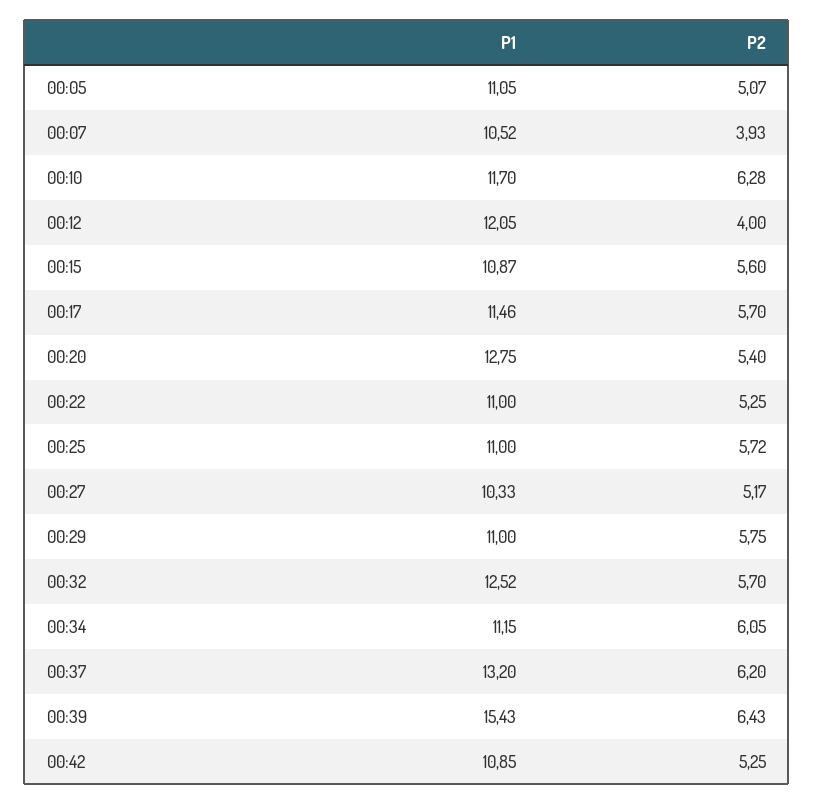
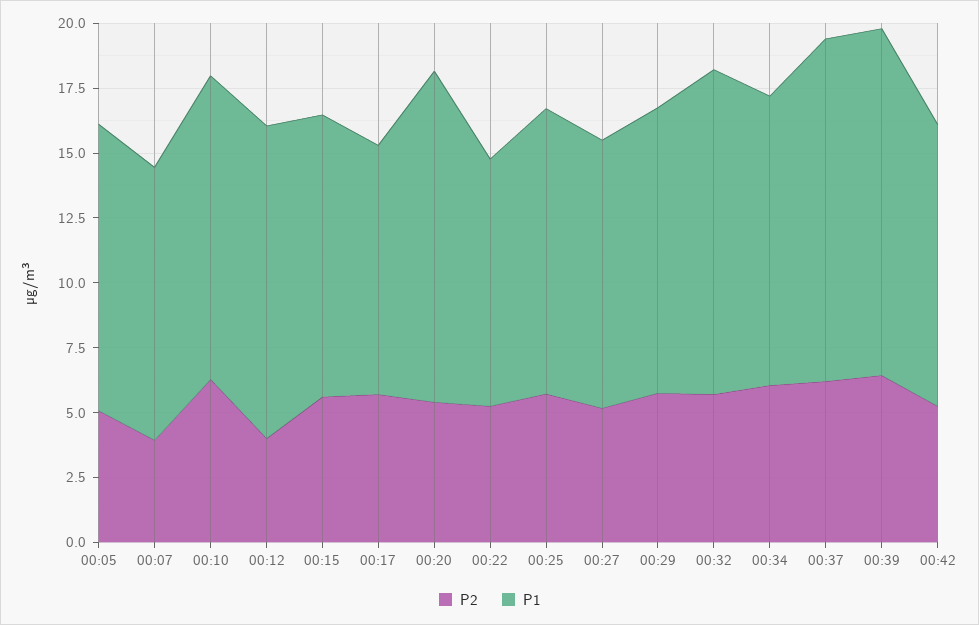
  {
    "P1": {
      "00:05": 11.05,
      "00:07": 10.52,
      "00:10": 11.7,
      "00:12": 12.05,
      "00:15": 10.87,
-     "00:17": 11.46,
+     "00:17": 9.5,
      "00:20": 12.75,
-     "00:22": 11,
+     "00:22": 9.5,
      "00:25": 11,
      "00:27": 10.33,
      "00:29": 11,
      "00:32": 12.52,
      "00:34": 11.15,
      "00:37": 13.2,
-     "00:39": 15.43,
+     "00:39": 13.5,
      "00:42": 10.85
    },
    "P2": {
      "00:05": 5.07,
      "00:07": 3.93,
      "00:10": 6.28,
      "00:12": 4,
      "00:15": 5.6,
      "00:17": 5.7,
      "00:20": 5.4,
      "00:22": 5.25,
      "00:25": 5.72,
      "00:27": 5.17,
      "00:29": 5.75,
      "00:32": 5.7,
      "00:34": 6.05,
      "00:37": 6.2,
      "00:39": 6.43,
      "00:42": 5.25
    }
  }

